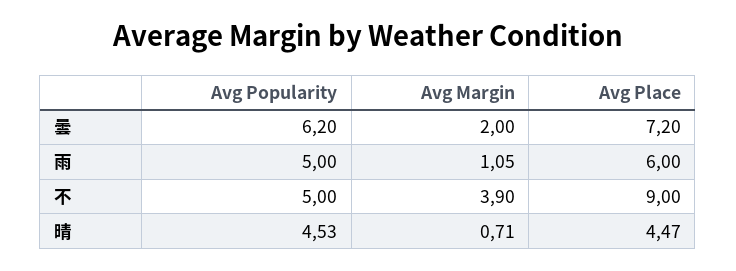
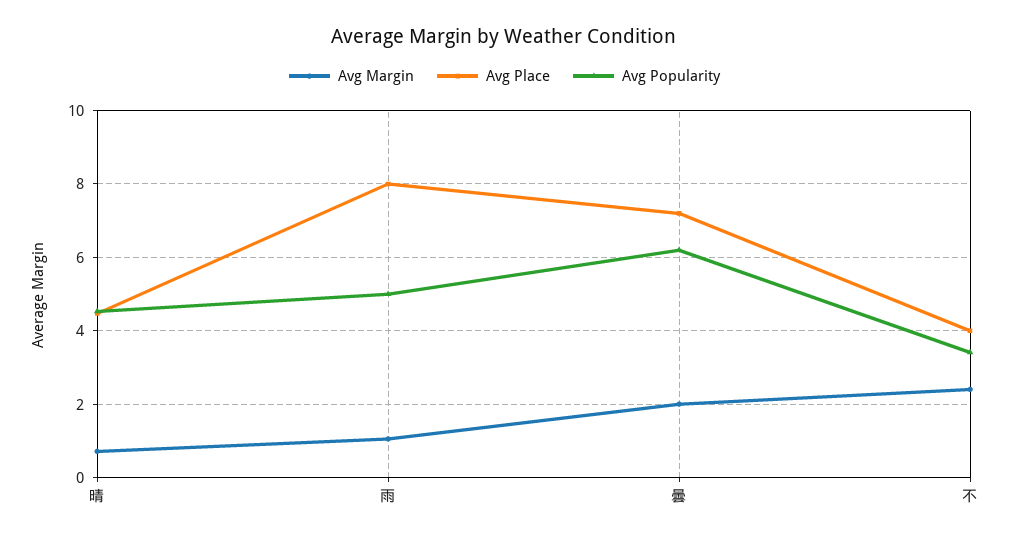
  {
    "Avg Popularity": {
      "曇": 6.2,
      "雨": 5,
-     "不": 5,
+     "不": 3.4,
      "晴": 4.53
    },
    "Avg Margin": {
      "曇": 2,
      "雨": 1.05,
-     "不": 3.9,
+     "不": 2.4,
      "晴": 0.71
    },
    "Avg Place": {
      "曇": 7.2,
-     "雨": 6,
+     "雨": 8,
-     "不": 9,
+     "不": 4,
      "晴": 4.47
    }
  }

